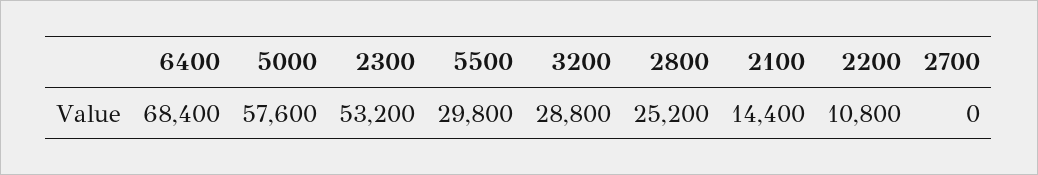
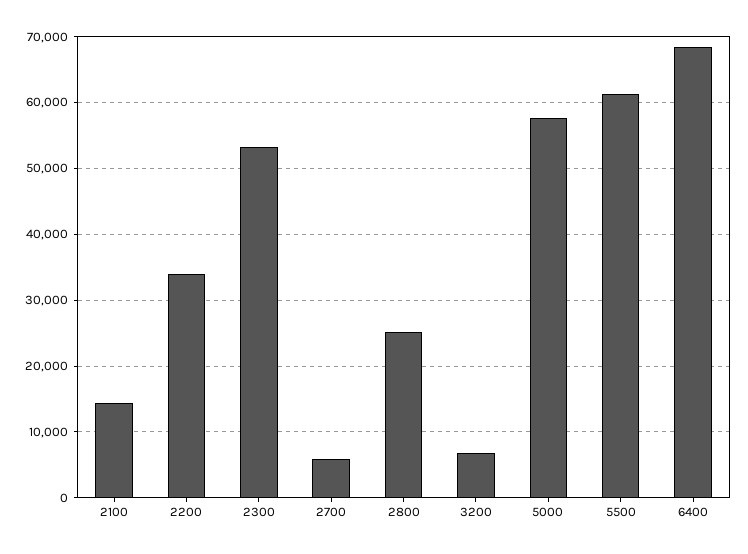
  {
    "6400": 68400,
    "5000": 57600,
    "2300": 53200,
-   "5500": 29800,
+   "5500": 61000,
-   "3200": 28800,
+   "3200": 7000,
    "2800": 25200,
    "2100": 14400,
-   "2200": 10800,
+   "2200": 34000,
-   "2700": 0
+   "2700": 6000
  }

